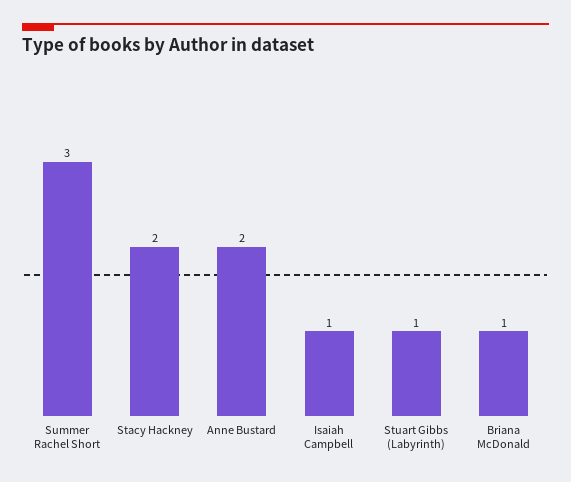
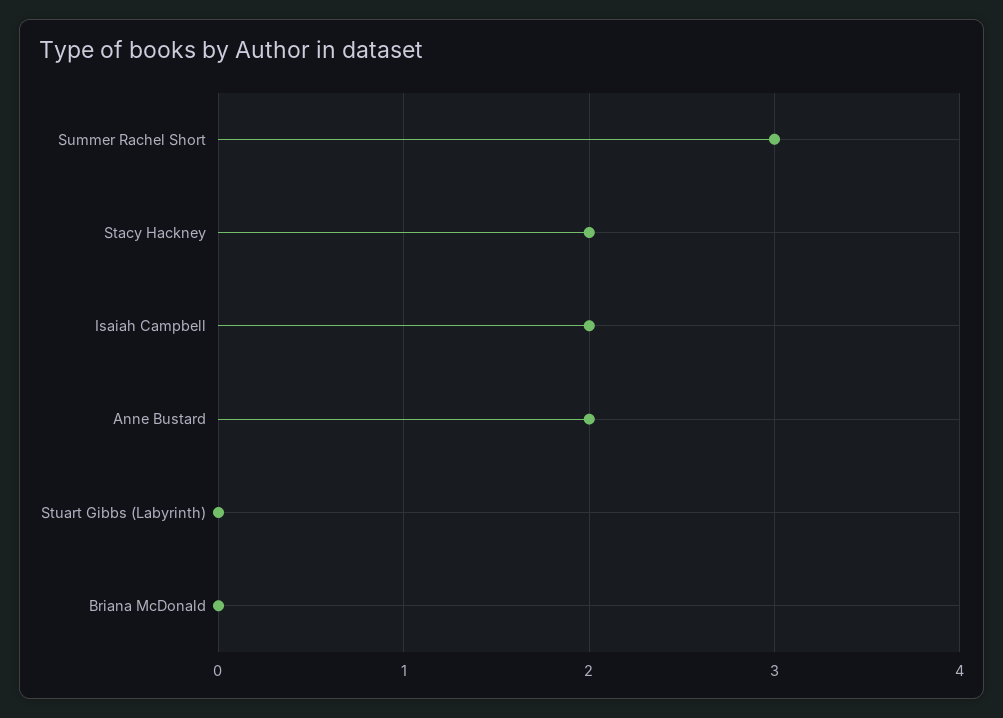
  {
    "Summer Rachel Short": 3,
    "Stacy Hackney": 2,
    "Anne Bustard": 2,
-   "Isaiah Campbell": 1,
+   "Isaiah Campbell": 2,
-   "Stuart Gibbs (Labyrinth)": 1,
+   "Stuart Gibbs (Labyrinth)": 0,
-   "Briana McDonald": 1
+   "Briana McDonald": 0
  }

